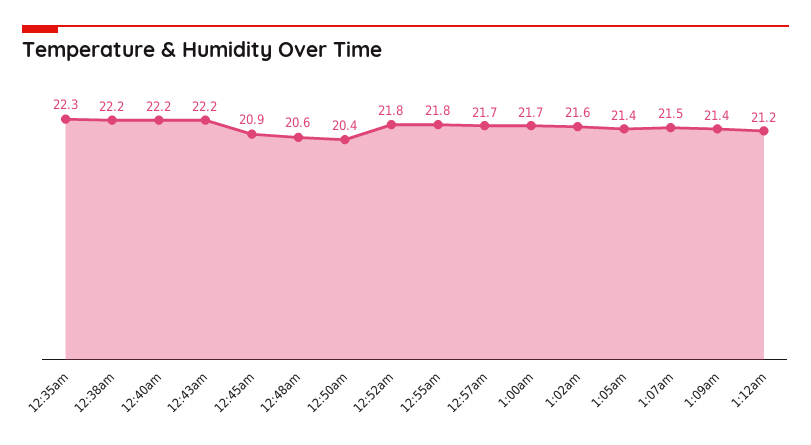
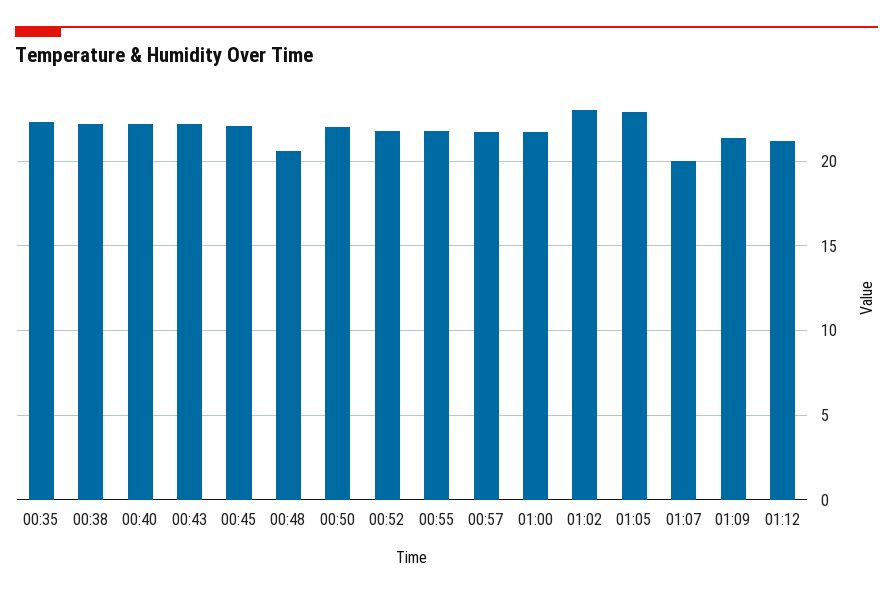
  {
    "12:35am": 22.3,
    "12:38am": 22.2,
    "12:40am": 22.2,
    "12:43am": 22.2,
-   "12:45am": 20.9,
+   "12:45am": 22,
    "12:48am": 20.6,
-   "12:50am": 20.4,
+   "12:50am": 22,
    "12:52am": 21.8,
    "12:55am": 21.8,
    "12:57am": 21.7,
    "1:00am": 21.7,
-   "1:02am": 21.6,
+   "1:02am": 23,
-   "1:05am": 21.4,
+   "1:05am": 23,
-   "1:07am": 21.5,
+   "1:07am": 20,
    "1:09am": 21.4,
    "1:12am": 21.2
  }

